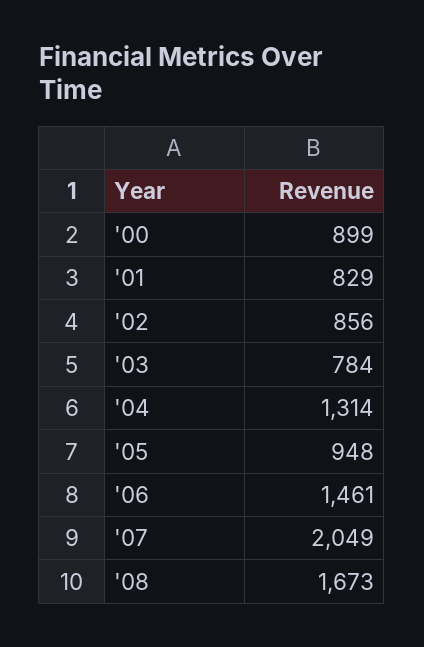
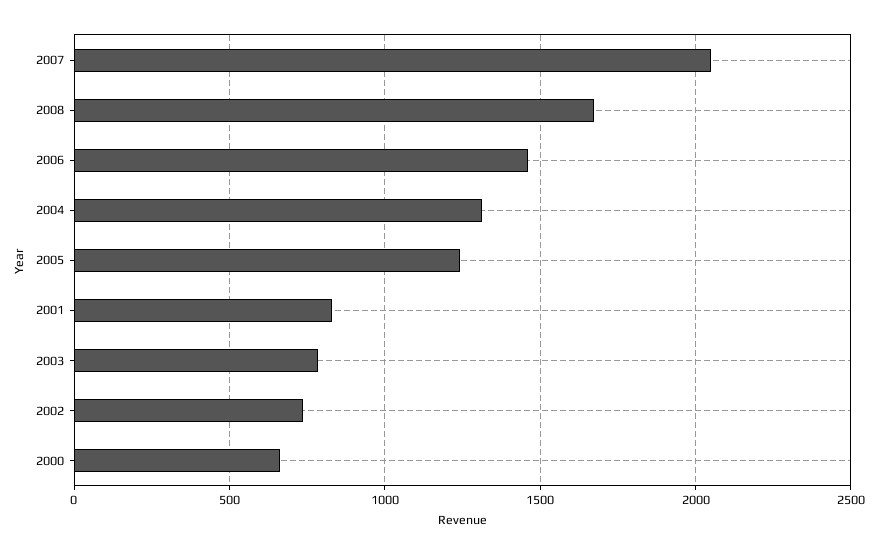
  {
-   "'00": 899,
+   "'00": 650,
    "'01": 829,
-   "'02": 856,
+   "'02": 750,
    "'03": 784,
    "'04": 1314,
-   "'05": 948,
+   "'05": 1250,
    "'06": 1461,
    "'07": 2049,
    "'08": 1673
  }

